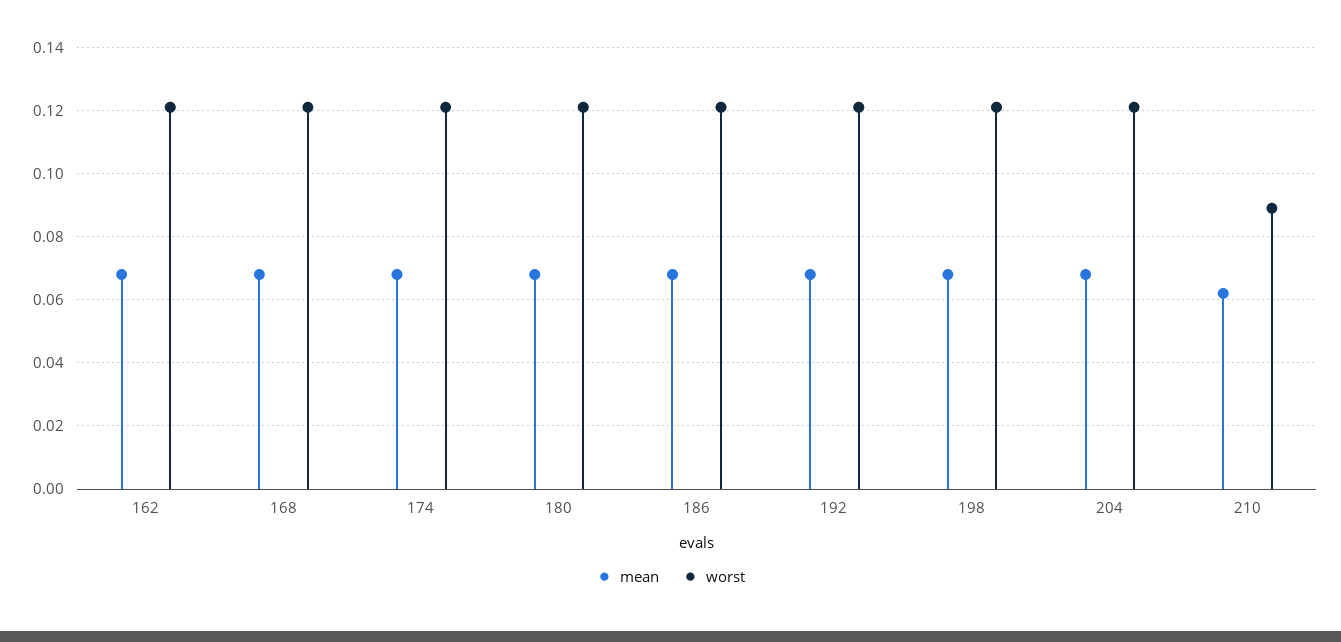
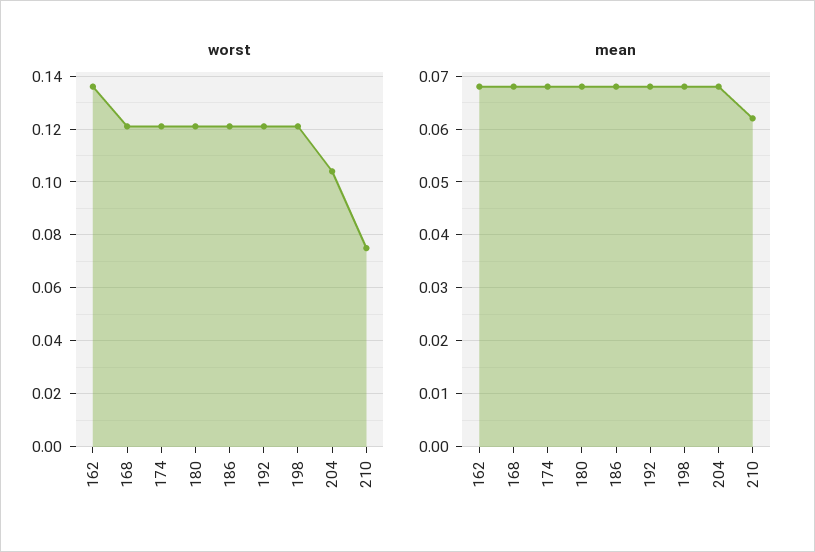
  {
    "mean": {
      "162": 0.07,
      "168": 0.07,
      "174": 0.07,
      "180": 0.07,
      "186": 0.07,
      "192": 0.07,
      "198": 0.07,
      "204": 0.07,
      "210": 0.06
    },
    "worst": {
-     "162": 0.12,
+     "162": 0.135,
      "168": 0.12,
      "174": 0.12,
      "180": 0.12,
      "186": 0.12,
      "192": 0.12,
      "198": 0.12,
-     "204": 0.12,
+     "204": 0.105,
-     "210": 0.09
+     "210": 0.075
    }
  }

